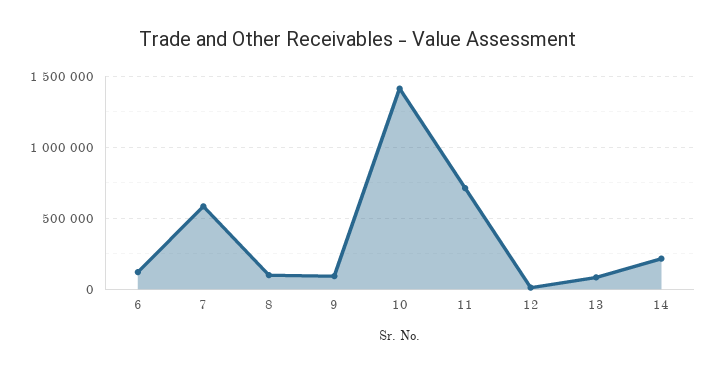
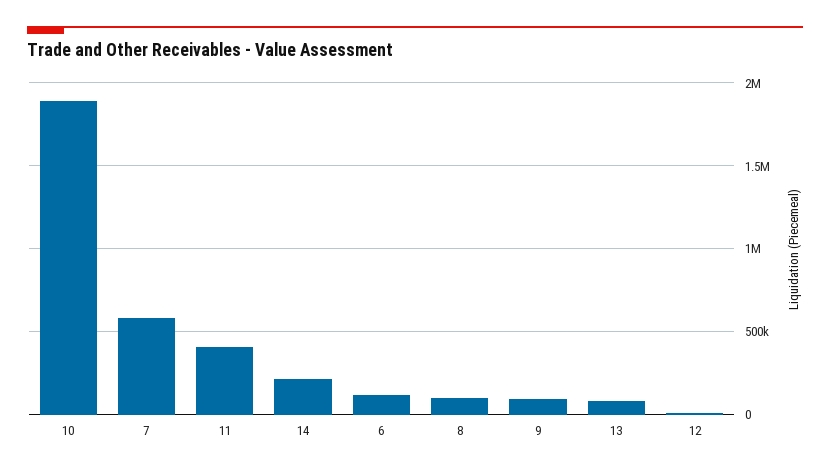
  {
    "6": 100000,
    "7": 600000,
    "8": 100000,
    "9": 100000,
-   "10": 1400000,
+   "10": 1900000,
-   "11": 700000,
+   "11": 400000,
    "12": 0,
    "13": 100000,
    "14": 200000
  }

